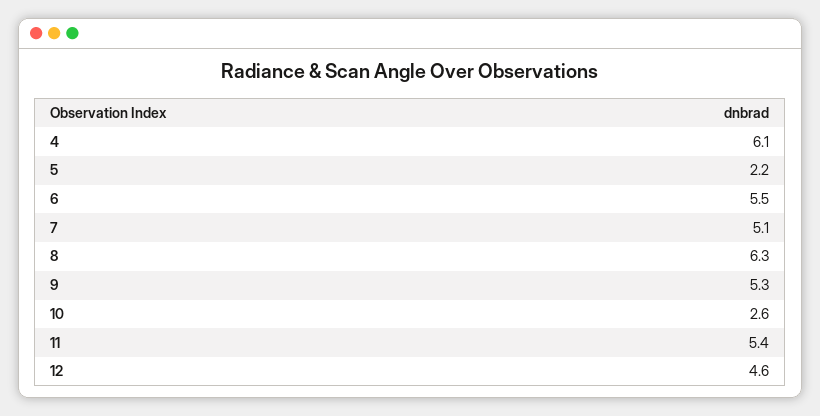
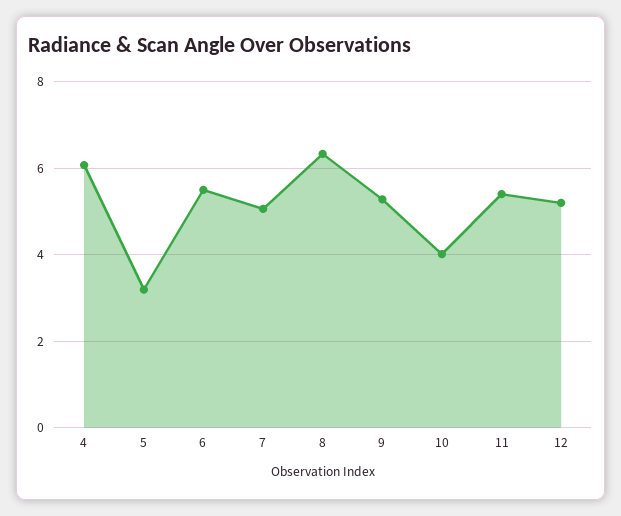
  {
    "4": 6.1,
-   "5": 2.2,
+   "5": 3.2,
    "6": 5.5,
    "7": 5.1,
    "8": 6.3,
    "9": 5.3,
-   "10": 2.6,
+   "10": 4,
    "11": 5.4,
-   "12": 4.6
+   "12": 5.2
  }

